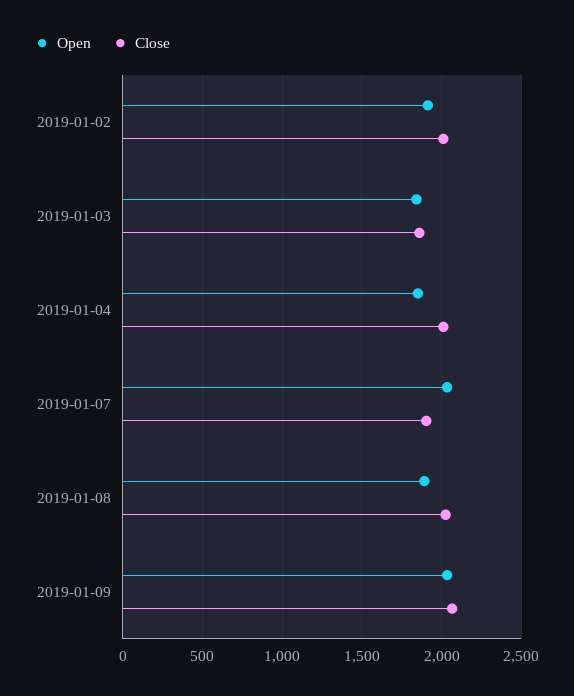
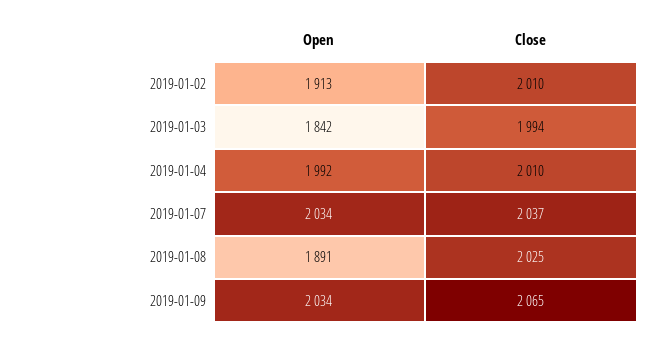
  {
    "Open": {
      "2019-01-02": 1913,
      "2019-01-03": 1842,
-     "2019-01-04": 1850,
+     "2019-01-04": 1992,
      "2019-01-07": 2034,
      "2019-01-08": 1891,
      "2019-01-09": 2034
    },
    "Close": {
      "2019-01-02": 2010,
-     "2019-01-03": 1850,
+     "2019-01-03": 1994,
      "2019-01-04": 2010,
-     "2019-01-07": 1900,
+     "2019-01-07": 2037,
      "2019-01-08": 2025,
      "2019-01-09": 2065
    }
  }

